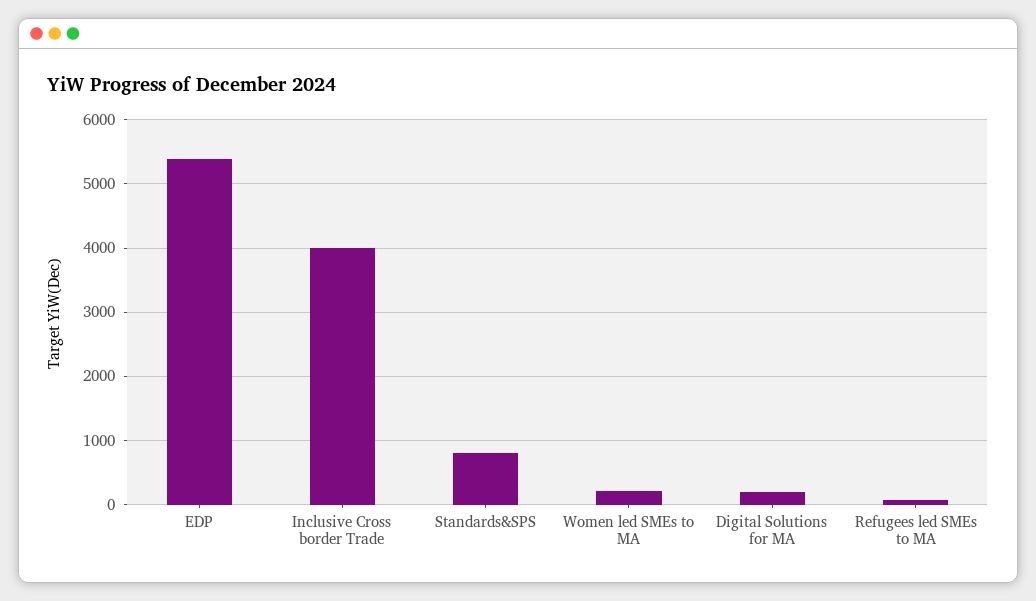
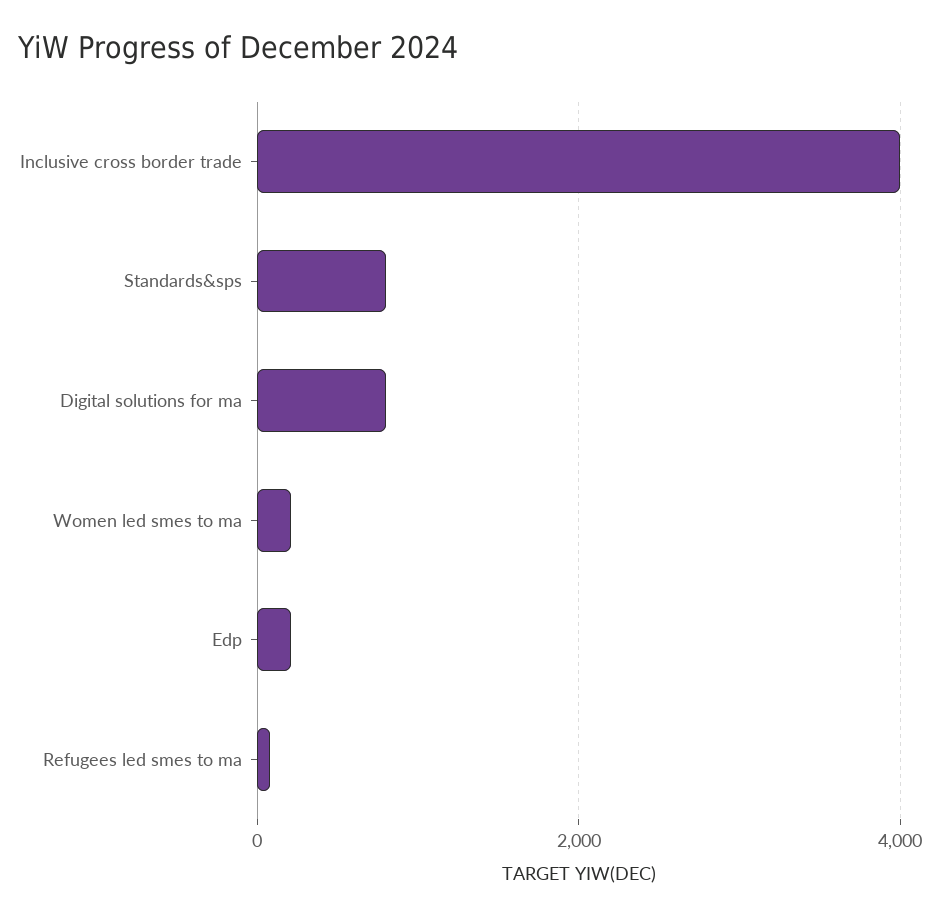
  {
-   "EDP": 5400,
+   "EDP": 200,
    "Inclusive Cross border Trade": 4000,
    "Standards&SPS": 800,
    "Women led SMEs to MA": 200,
-   "Digital Solutions for MA": 200,
+   "Digital Solutions for MA": 800,
    "Refugees led SMEs to MA": 100
  }

